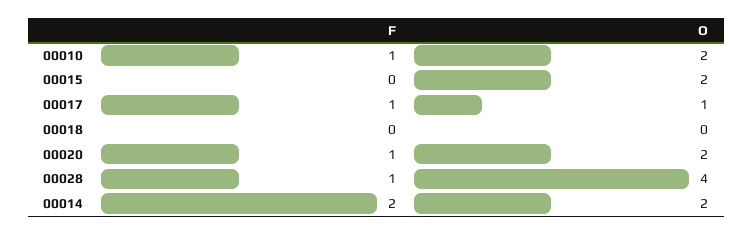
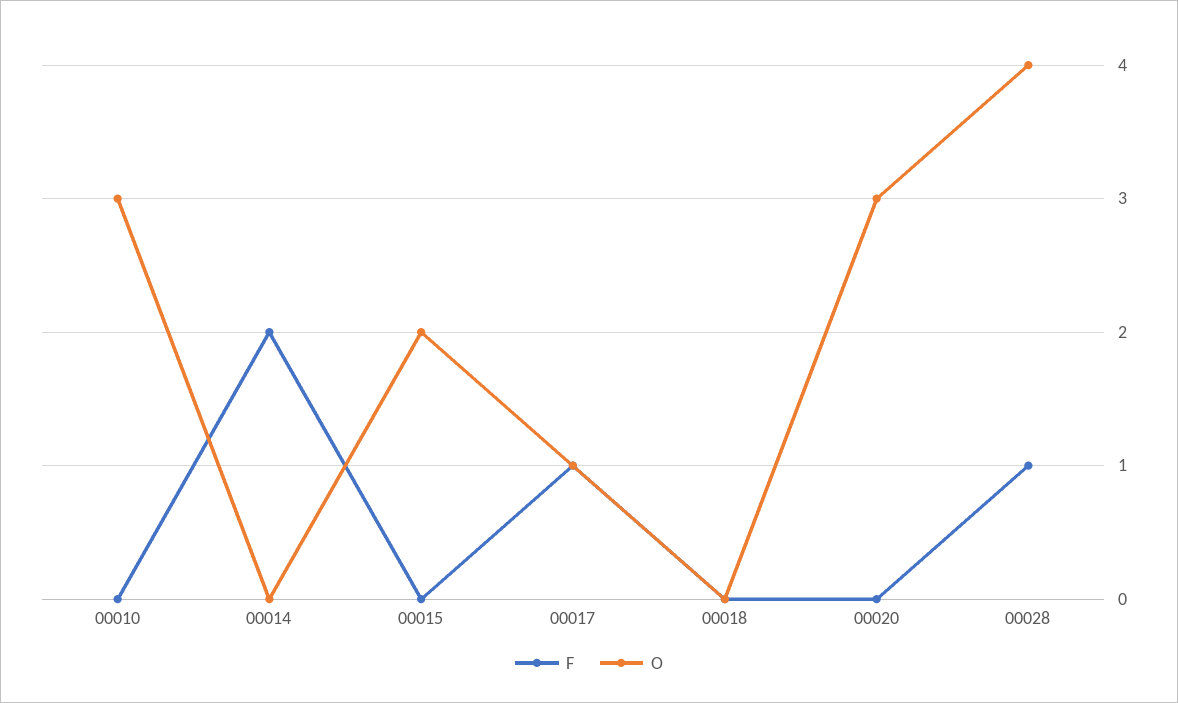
  {
    "F": {
-     "00010": 1,
+     "00010": 0,
      "00015": 0,
      "00017": 1,
      "00018": 0,
-     "00020": 1,
+     "00020": 0,
      "00028": 1,
      "00014": 2
    },
    "O": {
-     "00010": 2,
+     "00010": 3,
      "00015": 2,
      "00017": 1,
      "00018": 0,
-     "00020": 2,
+     "00020": 3,
      "00028": 4,
-     "00014": 2
+     "00014": 0
    }
  }

